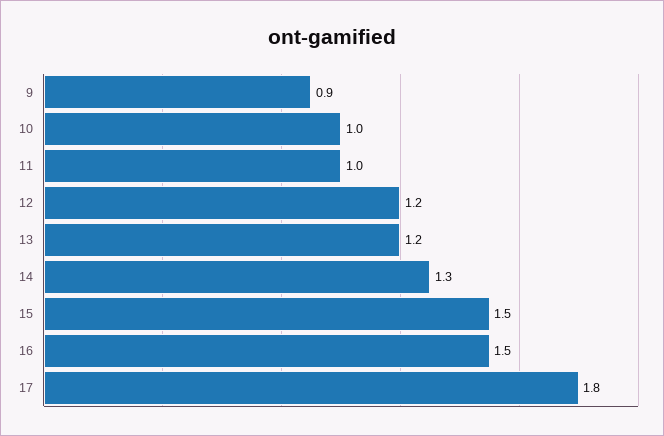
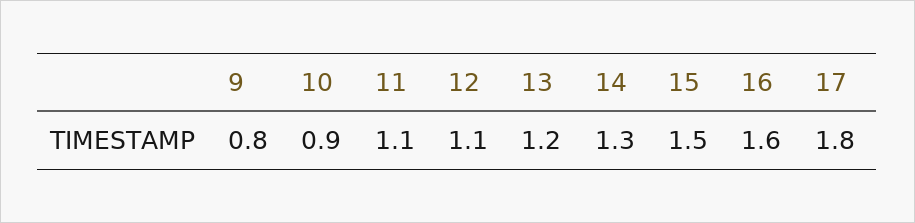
  {
-   "9": 0.9,
+   "9": 0.8,
-   "10": 1,
+   "10": 0.9,
-   "11": 1,
+   "11": 1.1,
-   "12": 1.2,
+   "12": 1.1,
    "13": 1.2,
    "14": 1.3,
    "15": 1.5,
-   "16": 1.5,
+   "16": 1.6,
    "17": 1.8
  }

